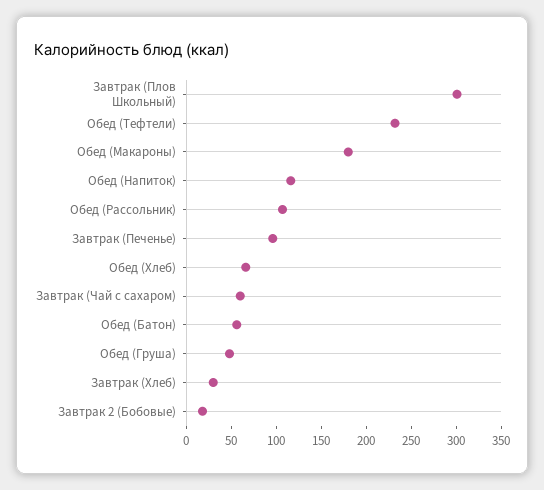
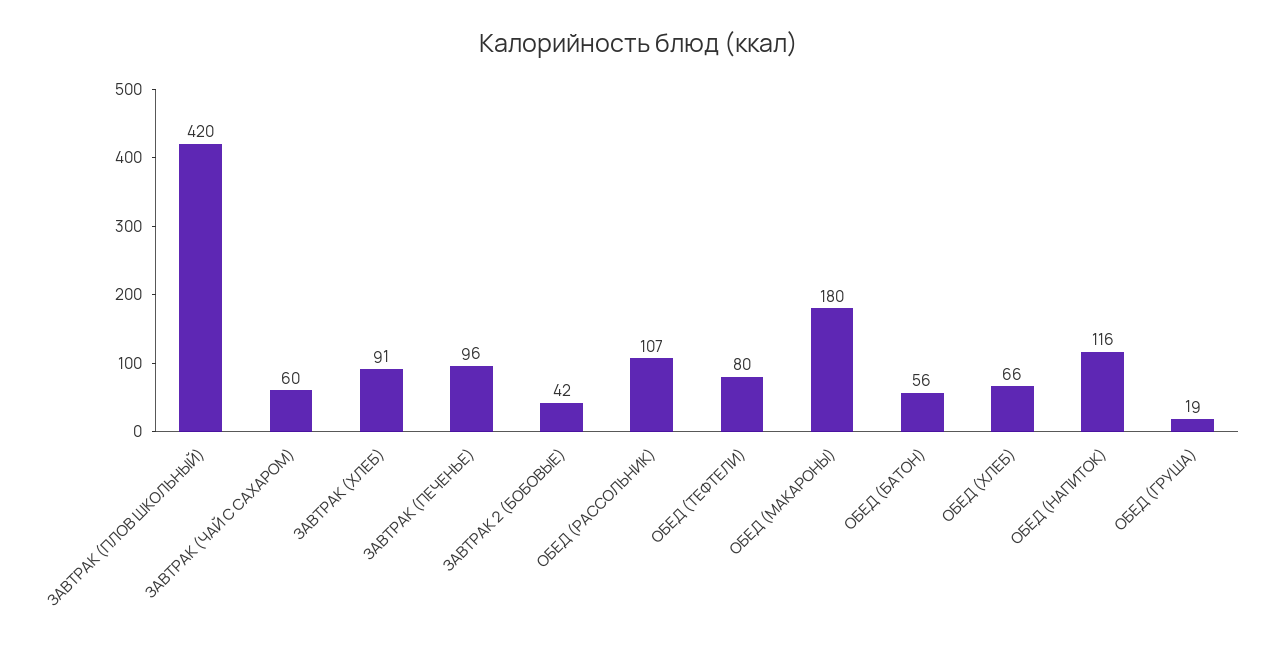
  {
-   "Завтрак (Плов Школьный)": 300,
+   "Завтрак (Плов Школьный)": 420,
-   "Обед (Тефтели)": 230,
+   "Обед (Тефтели)": 80,
    "Обед (Макароны)": 180,
    "Обед (Напиток)": 116,
    "Обед (Рассольник)": 107,
    "Завтрак (Печенье)": 96,
    "Обед (Хлеб)": 66,
    "Завтрак (Чай с сахаром)": 60,
    "Обед (Батон)": 56,
-   "Обед (Груша)": 50,
+   "Обед (Груша)": 19,
-   "Завтрак (Хлеб)": 30,
+   "Завтрак (Хлеб)": 91,
-   "Завтрак 2 (Бобовые)": 20
+   "Завтрак 2 (Бобовые)": 42
  }

